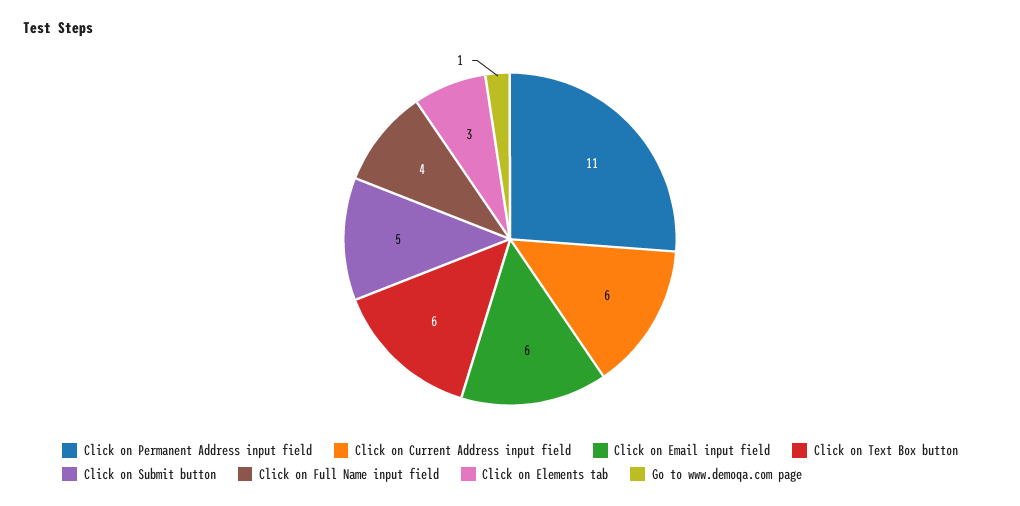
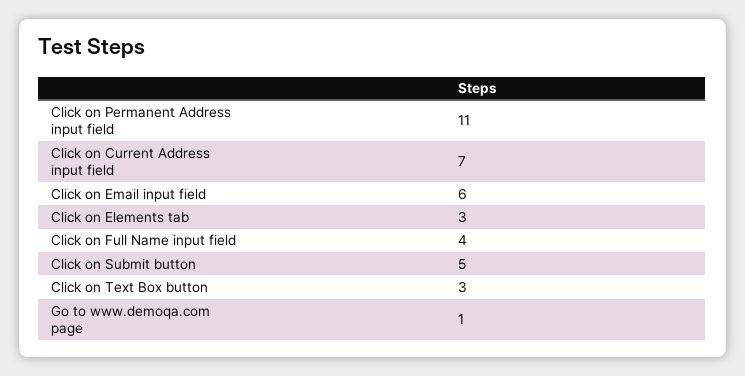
  {
    "Click on Permanent Address input field": 11,
-   "Click on Current Address input field": 6,
+   "Click on Current Address input field": 7,
    "Click on Email input field": 6,
-   "Click on Text Box button": 6,
+   "Click on Text Box button": 3,
    "Click on Submit button": 5,
    "Click on Full Name input field": 4,
    "Click on Elements tab": 3,
    "Go to www.demoqa.com page": 1
  }

